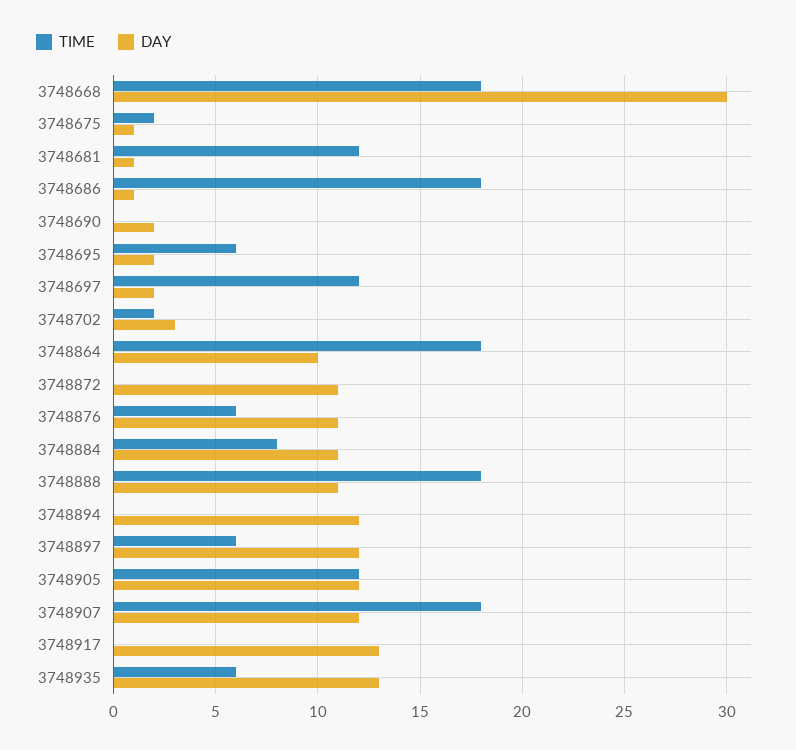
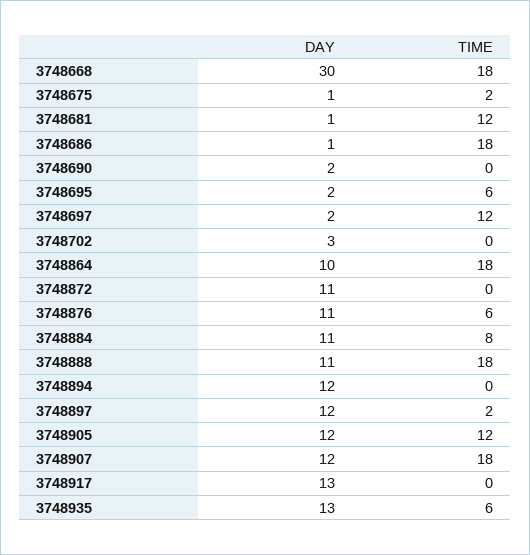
  {
    "TIME": {
      "3748668": 18,
      "3748675": 2,
      "3748681": 12,
      "3748686": 18,
      "3748690": 0,
      "3748695": 6,
      "3748697": 12,
-     "3748702": 2,
+     "3748702": 0,
      "3748864": 18,
      "3748872": 0,
      "3748876": 6,
      "3748884": 8,
      "3748888": 18,
      "3748894": 0,
-     "3748897": 6,
+     "3748897": 2,
      "3748905": 12,
      "3748907": 18,
      "3748917": 0,
      "3748935": 6
    },
    "DAY": {
      "3748668": 30,
      "3748675": 1,
      "3748681": 1,
      "3748686": 1,
      "3748690": 2,
      "3748695": 2,
      "3748697": 2,
      "3748702": 3,
      "3748864": 10,
      "3748872": 11,
      "3748876": 11,
      "3748884": 11,
      "3748888": 11,
      "3748894": 12,
      "3748897": 12,
      "3748905": 12,
      "3748907": 12,
      "3748917": 13,
      "3748935": 13
    }
  }

